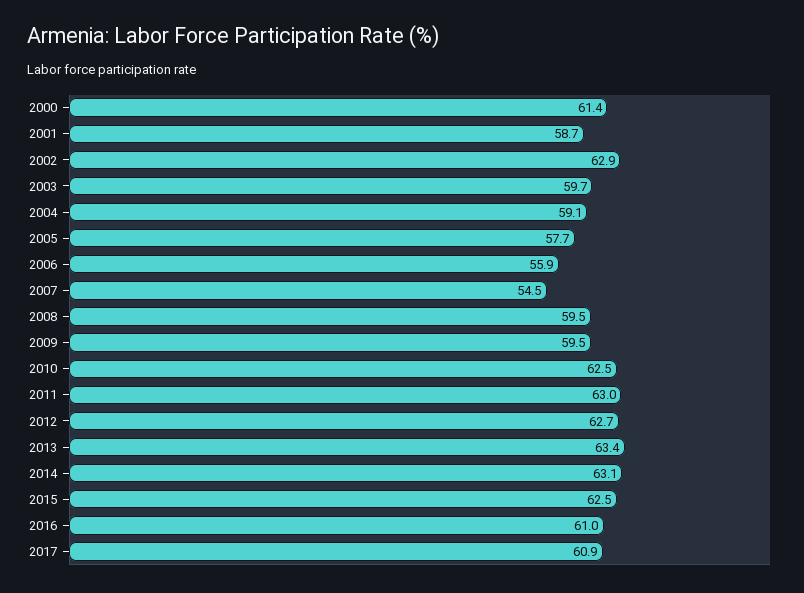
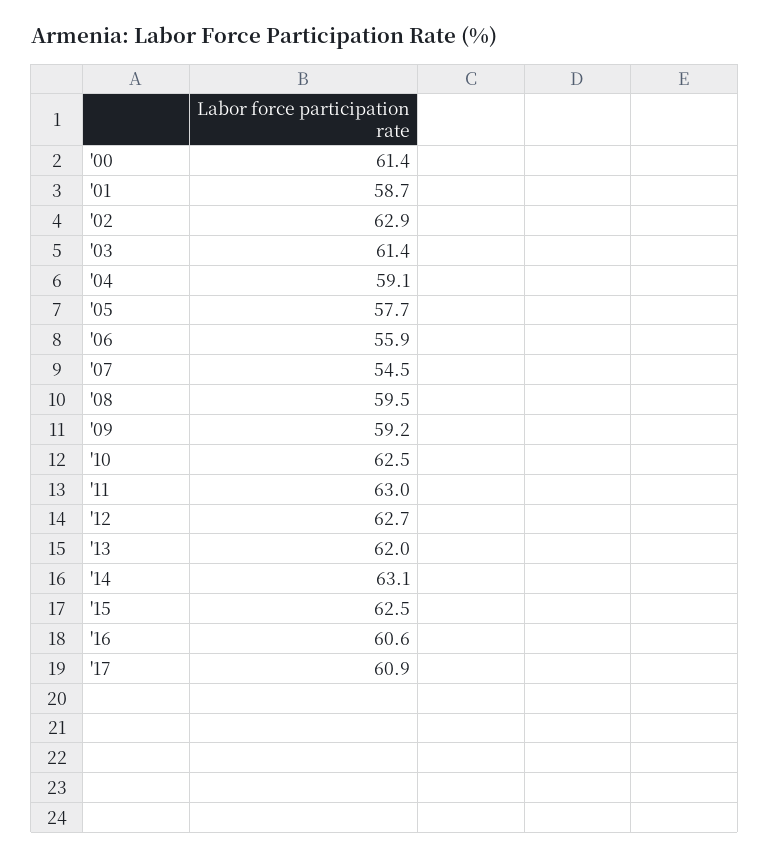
  {
    "2000": 61.4,
    "2001": 58.7,
    "2002": 62.9,
-   "2003": 59.7,
+   "2003": 61.4,
    "2004": 59.1,
    "2005": 57.7,
    "2006": 55.9,
    "2007": 54.5,
    "2008": 59.5,
-   "2009": 59.5,
+   "2009": 59.2,
    "2010": 62.5,
    "2011": 63,
    "2012": 62.7,
-   "2013": 63.4,
+   "2013": 62,
    "2014": 63.1,
    "2015": 62.5,
-   "2016": 61,
+   "2016": 60.6,
    "2017": 60.9
  }

